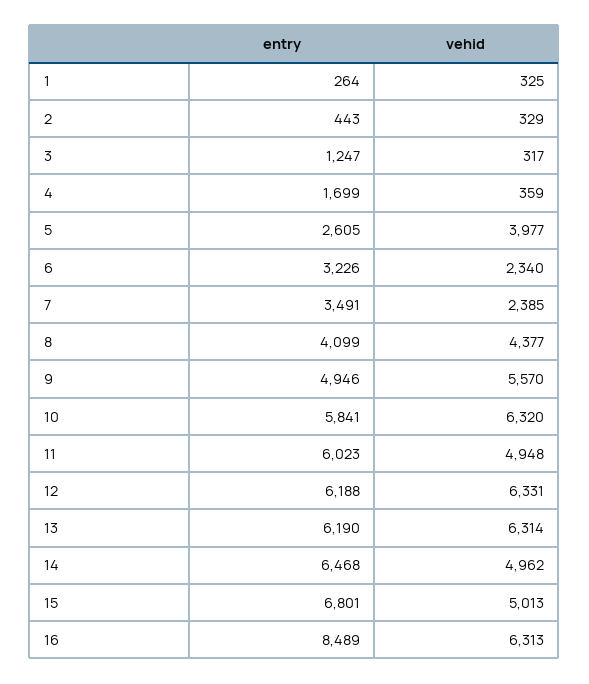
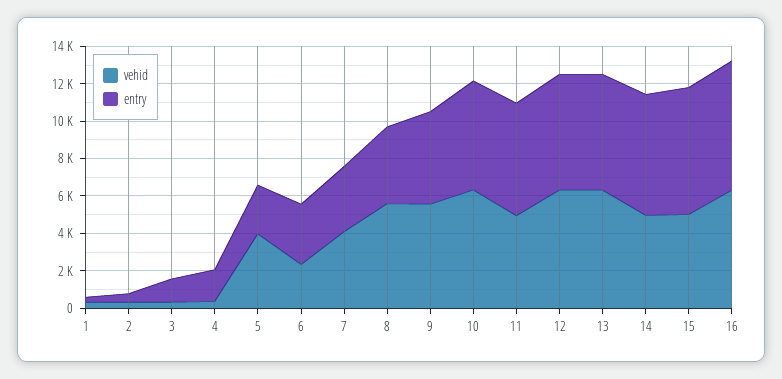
  {
    "entry": {
      "1": 264,
      "2": 443,
      "3": 1247,
      "4": 1699,
      "5": 2605,
      "6": 3226,
      "7": 3491,
      "8": 4099,
      "9": 4946,
      "10": 5841,
      "11": 6023,
      "12": 6188,
      "13": 6190,
      "14": 6468,
      "15": 6801,
-     "16": 8489
+     "16": 7000
    },
    "vehid": {
      "1": 325,
      "2": 329,
      "3": 317,
      "4": 359,
      "5": 3977,
      "6": 2340,
-     "7": 2385,
+     "7": 4000,
-     "8": 4377,
+     "8": 5500,
      "9": 5570,
      "10": 6320,
      "11": 4948,
      "12": 6331,
      "13": 6314,
      "14": 4962,
      "15": 5013,
      "16": 6313
    }
  }

